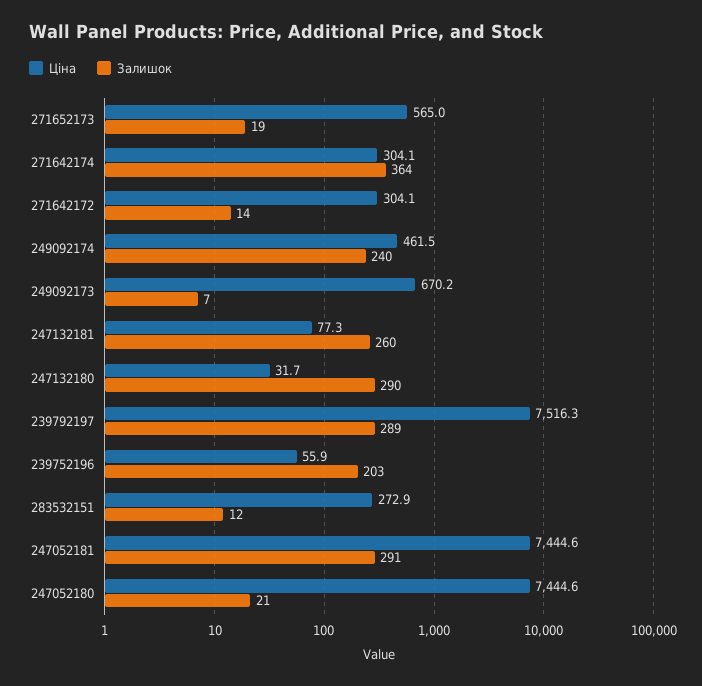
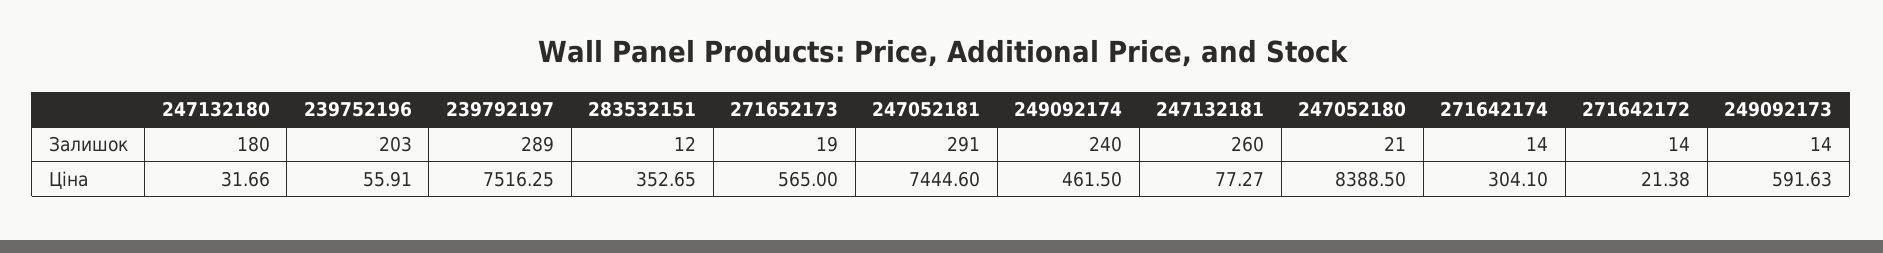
  {
    "Ціна": {
      "271652173": 565,
      "271642174": 304.1,
-     "271642172": 304.1,
+     "271642172": 21.38,
      "249092174": 461.5,
-     "249092173": 670.2,
+     "249092173": 591.63,
      "247132181": 77.27,
      "247132180": 31.66,
      "239792197": 7516.25,
      "239752196": 55.91,
-     "283532151": 272.9,
+     "283532151": 352.65,
      "247052181": 7444.6,
-     "247052180": 7444.6
+     "247052180": 8388.5
    },
    "Залишок": {
      "271652173": 19,
-     "271642174": 364,
+     "271642174": 14,
      "271642172": 14,
      "249092174": 240,
-     "249092173": 7,
+     "249092173": 14,
      "247132181": 260,
-     "247132180": 290,
+     "247132180": 180,
      "239792197": 289,
      "239752196": 203,
      "283532151": 12,
      "247052181": 291,
      "247052180": 21
    }
  }

